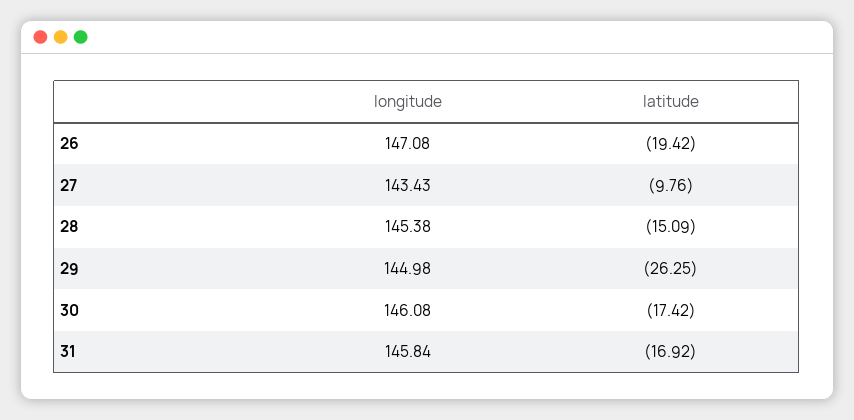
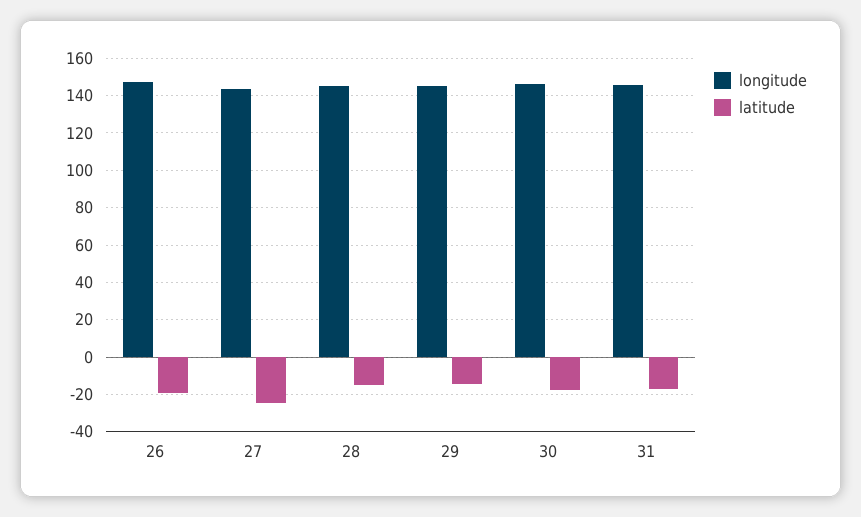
  {
    "longitude": {
      "26": 147.08,
      "27": 143.43,
      "28": 145.38,
      "29": 144.98,
      "30": 146.08,
      "31": 145.84
    },
    "latitude": {
      "26": -19.42,
-     "27": -9.76,
+     "27": -25,
      "28": -15.09,
-     "29": -26.25,
+     "29": -15,
      "30": -17.42,
      "31": -16.92
    }
  }

